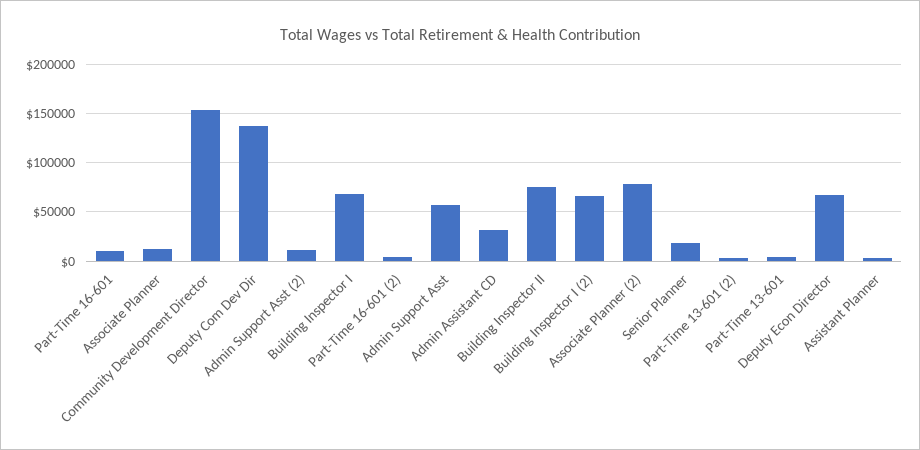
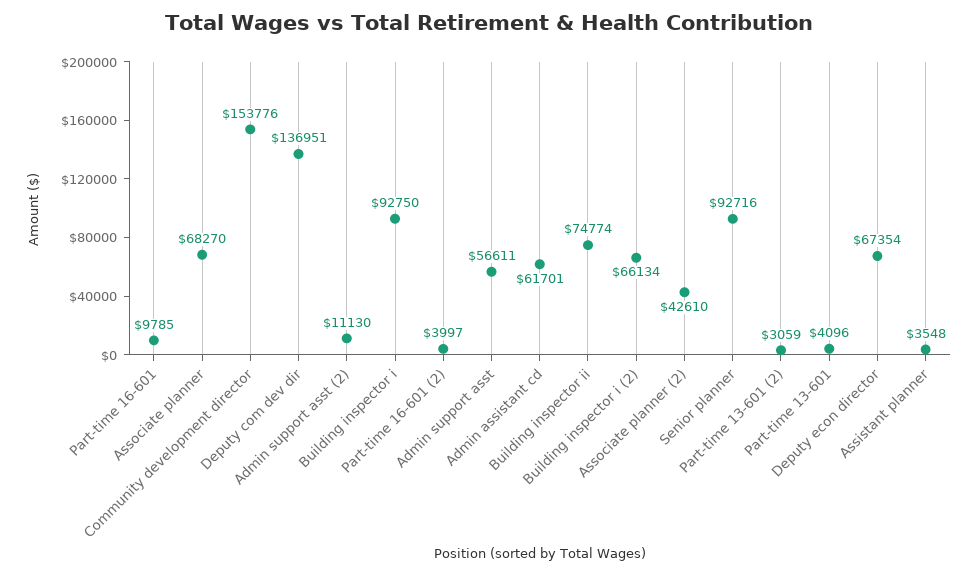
  {
    "Part-Time 16-601": 9785,
-   "Associate Planner": 10000,
+   "Associate Planner": 68270,
    "Community Development Director": 153776,
    "Deputy Com Dev Dir": 136951,
    "Admin Support Asst (2)": 11130,
-   "Building Inspector I": 70000,
+   "Building Inspector I": 92750,
    "Part-Time 16-601 (2)": 3997,
    "Admin Support Asst": 56611,
-   "Admin Assistant CD": 30000,
+   "Admin Assistant CD": 61701,
    "Building Inspector II": 74774,
    "Building Inspector I (2)": 66134,
-   "Associate Planner (2)": 80000,
+   "Associate Planner (2)": 42610,
-   "Senior Planner": 20000,
+   "Senior Planner": 92716,
    "Part-Time 13-601 (2)": 3059,
    "Part-Time 13-601": 4096,
    "Deputy Econ Director": 67354,
    "Assistant Planner": 3548
  }

